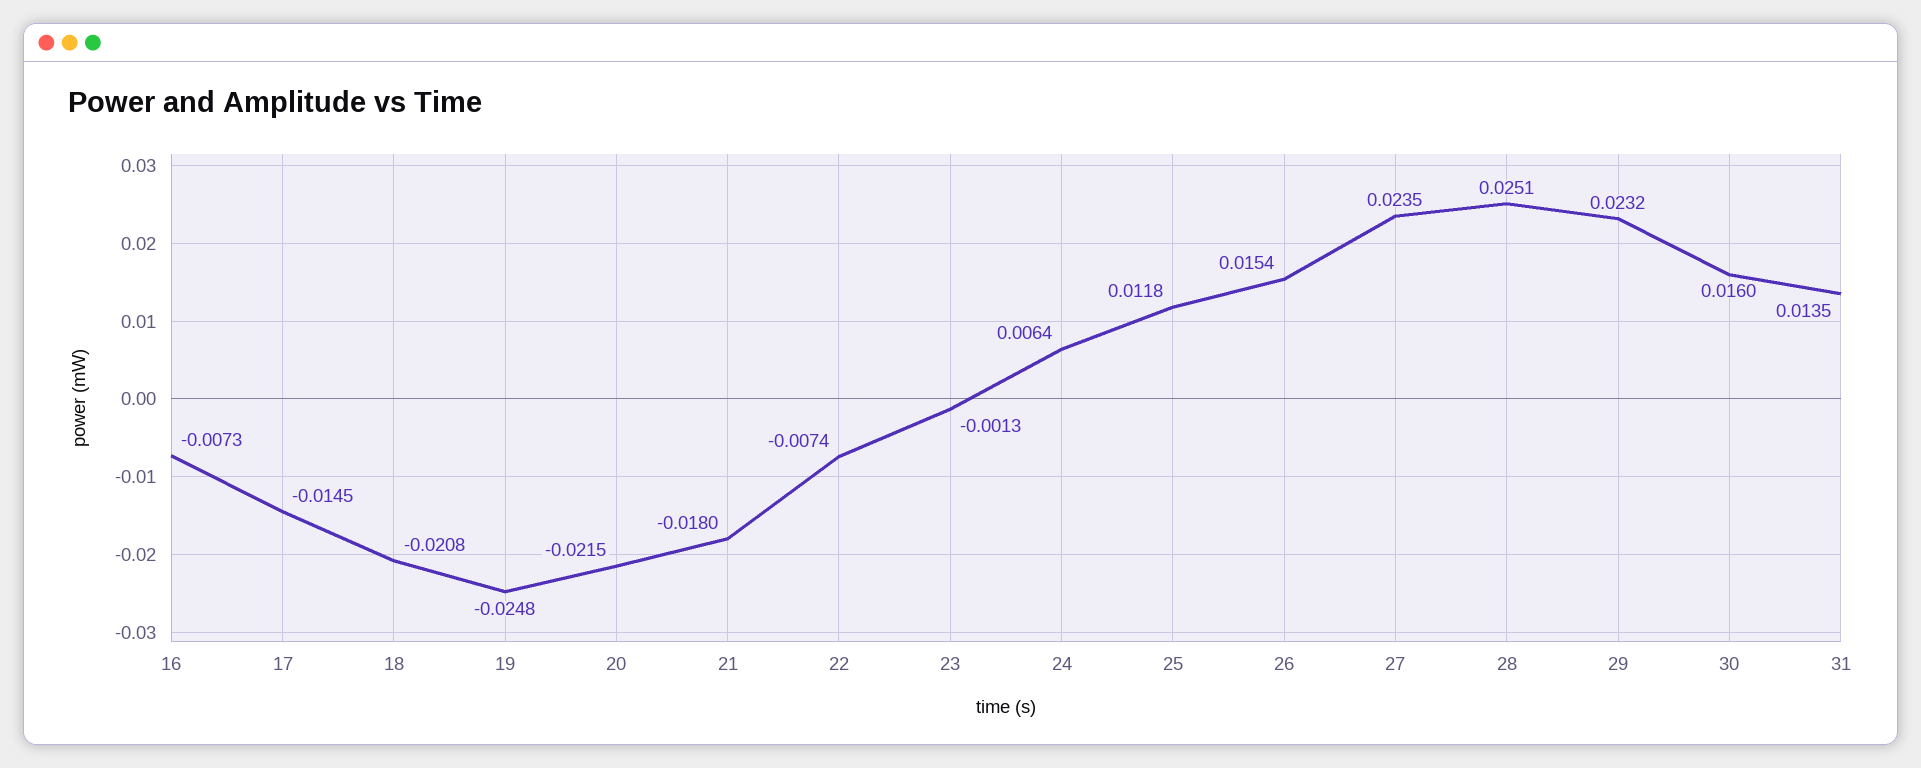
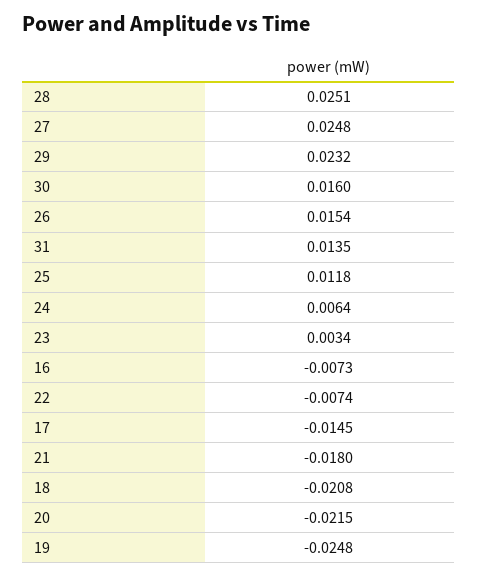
  {
    "16": -0.0073,
    "17": -0.0145,
    "18": -0.0208,
    "19": -0.0248,
    "20": -0.0215,
    "21": -0.018,
    "22": -0.0074,
-   "23": -0.0013,
+   "23": 0.0034,
    "24": 0.0064,
    "25": 0.0118,
    "26": 0.0154,
-   "27": 0.0235,
+   "27": 0.0248,
    "28": 0.0251,
    "29": 0.0232,
    "30": 0.016,
    "31": 0.0135
  }

